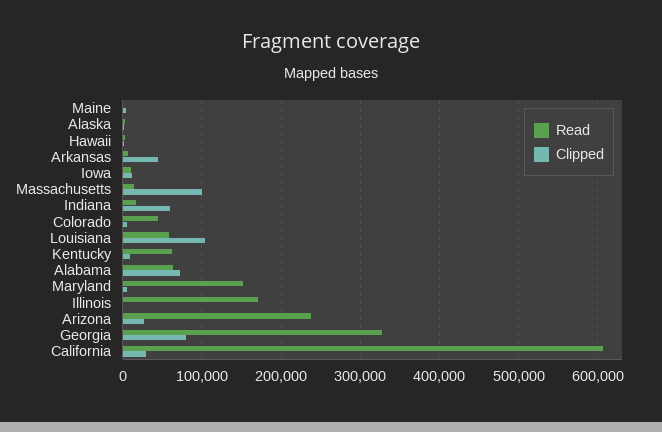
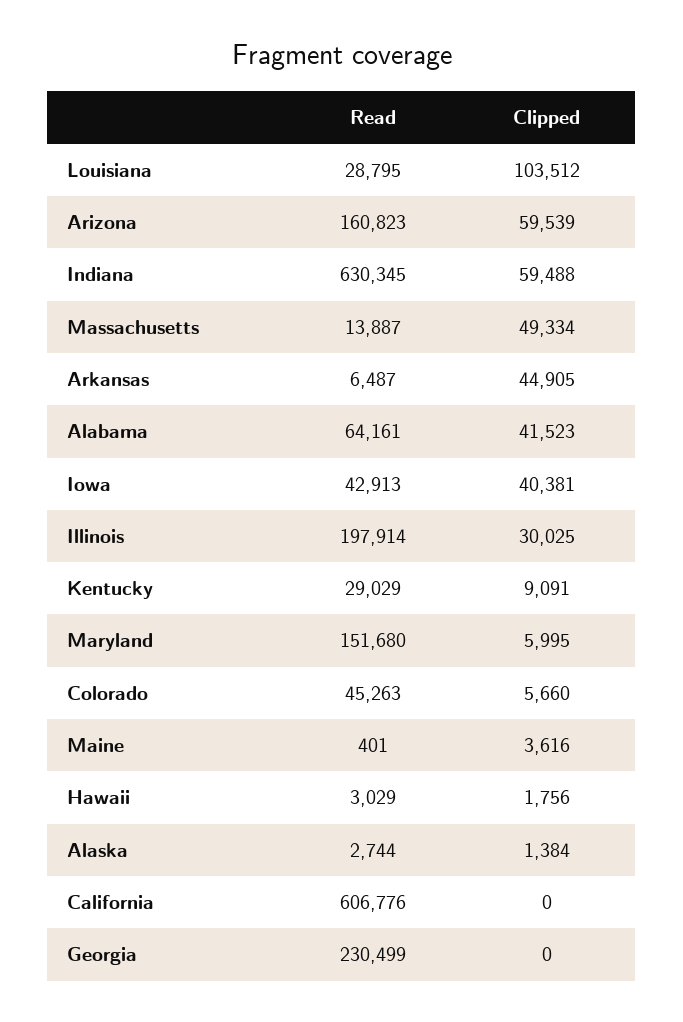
  {
    "Read": {
      "Maine": 401,
      "Alaska": 2744,
      "Hawaii": 3029,
      "Arkansas": 6487,
-     "Iowa": 10000,
+     "Iowa": 42913,
      "Massachusetts": 13887,
-     "Indiana": 20000,
+     "Indiana": 630345,
      "Colorado": 45263,
-     "Louisiana": 60000,
+     "Louisiana": 28795,
-     "Kentucky": 60000,
+     "Kentucky": 29029,
      "Alabama": 64161,
      "Maryland": 151680,
-     "Illinois": 170000,
+     "Illinois": 197914,
-     "Arizona": 240000,
+     "Arizona": 160823,
-     "Georgia": 330000,
+     "Georgia": 230499,
      "California": 606776
    },
    "Clipped": {
      "Maine": 3616,
      "Alaska": 1384,
      "Hawaii": 1756,
      "Arkansas": 44905,
-     "Iowa": 10000,
+     "Iowa": 40381,
-     "Massachusetts": 100000,
+     "Massachusetts": 49334,
      "Indiana": 59488,
      "Colorado": 5660,
      "Louisiana": 103512,
      "Kentucky": 9091,
-     "Alabama": 70000,
+     "Alabama": 41523,
      "Maryland": 5995,
-     "Illinois": 0,
+     "Illinois": 30025,
-     "Arizona": 30000,
+     "Arizona": 59539,
-     "Georgia": 80000,
+     "Georgia": 0,
-     "California": 30000
+     "California": 0
    }
  }

